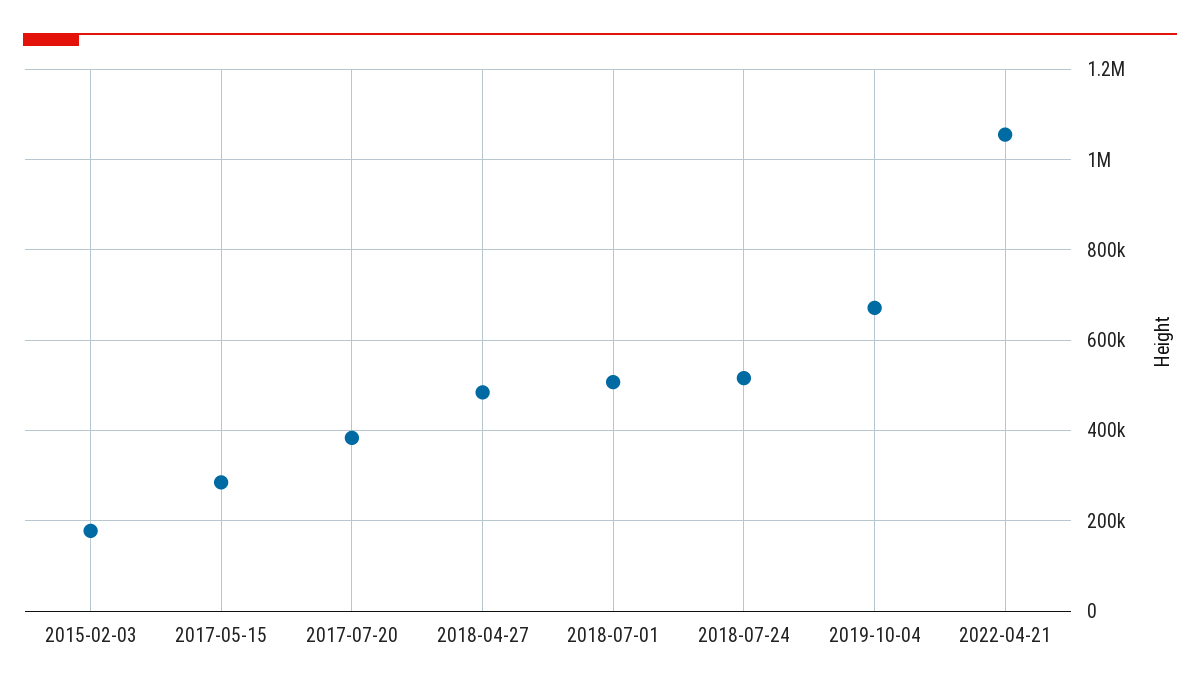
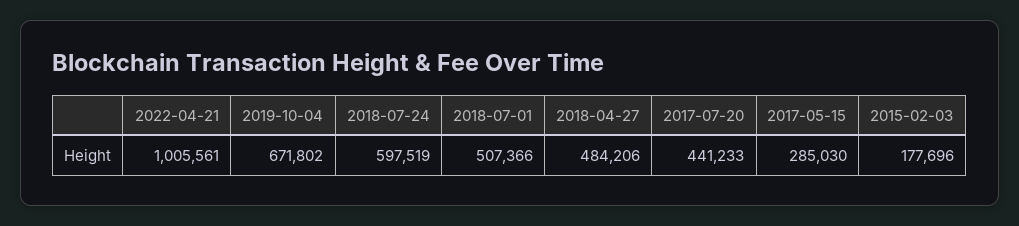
  {
    "2015-02-03": 177696,
    "2017-05-15": 285030,
-   "2017-07-20": 380000,
+   "2017-07-20": 441233,
    "2018-04-27": 484206,
    "2018-07-01": 507366,
-   "2018-07-24": 520000,
+   "2018-07-24": 597519,
    "2019-10-04": 671802,
-   "2022-04-21": 1060000
+   "2022-04-21": 1005561
  }

